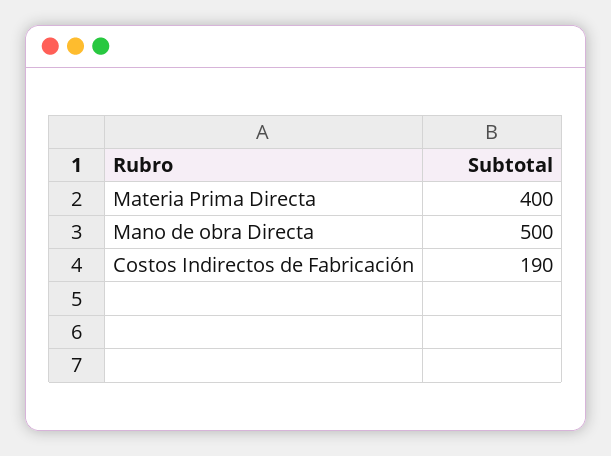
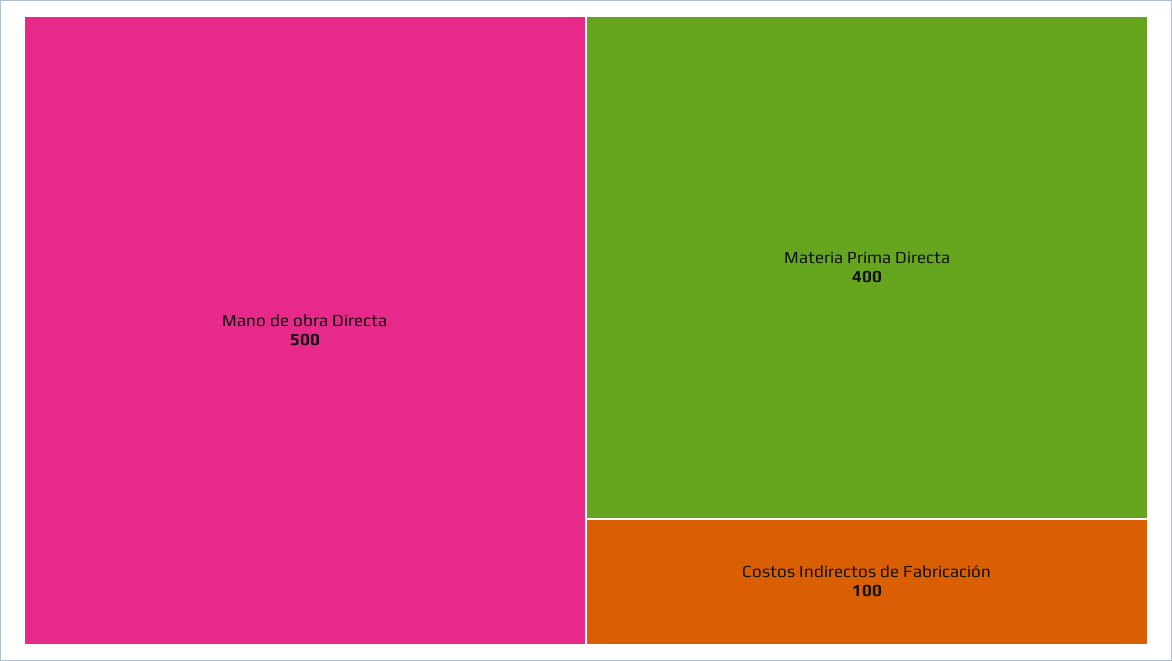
  {
    "Materia Prima Directa": 400,
    "Mano de obra Directa": 500,
-   "Costos Indirectos de Fabricación": 190
+   "Costos Indirectos de Fabricación": 100
  }

